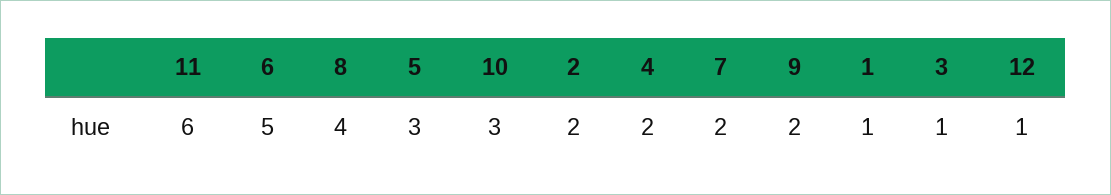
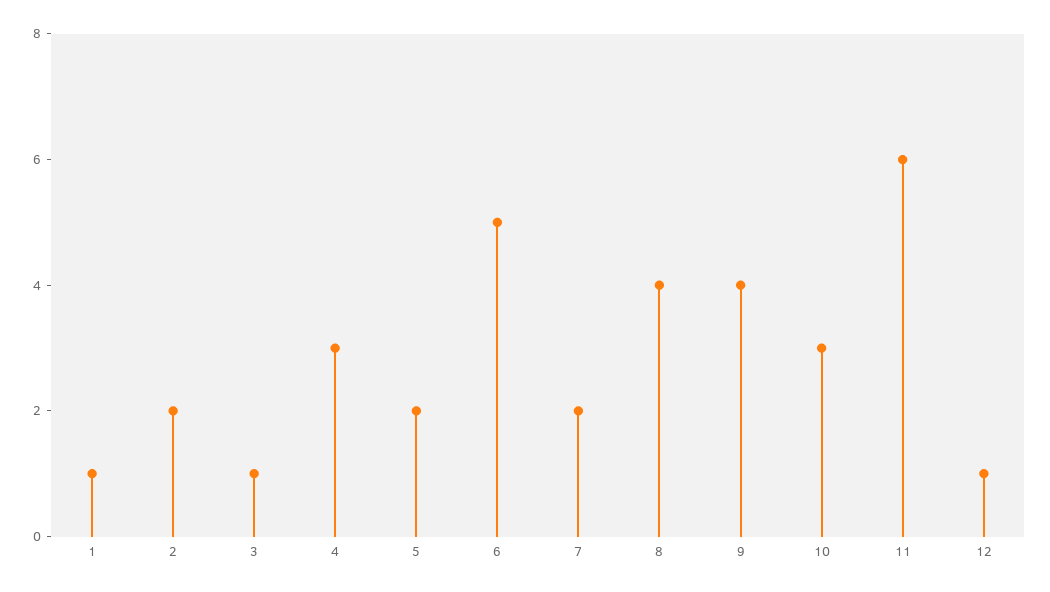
  {
    "11": 6,
    "6": 5,
    "8": 4,
-   "5": 3,
+   "5": 2,
    "10": 3,
    "2": 2,
-   "4": 2,
+   "4": 3,
    "7": 2,
-   "9": 2,
+   "9": 4,
    "1": 1,
    "3": 1,
    "12": 1
  }

